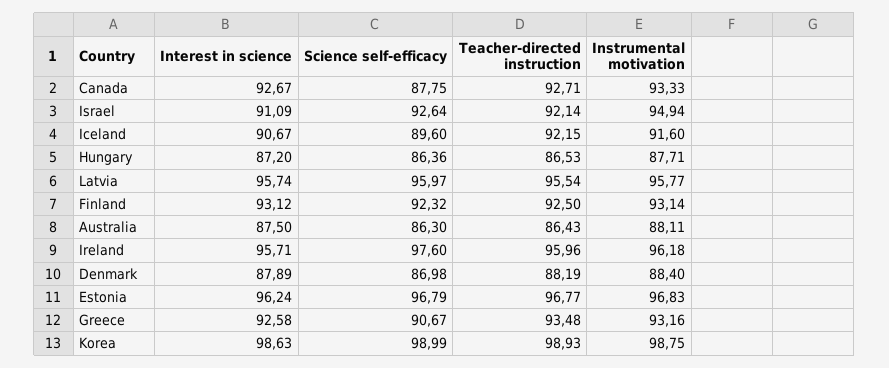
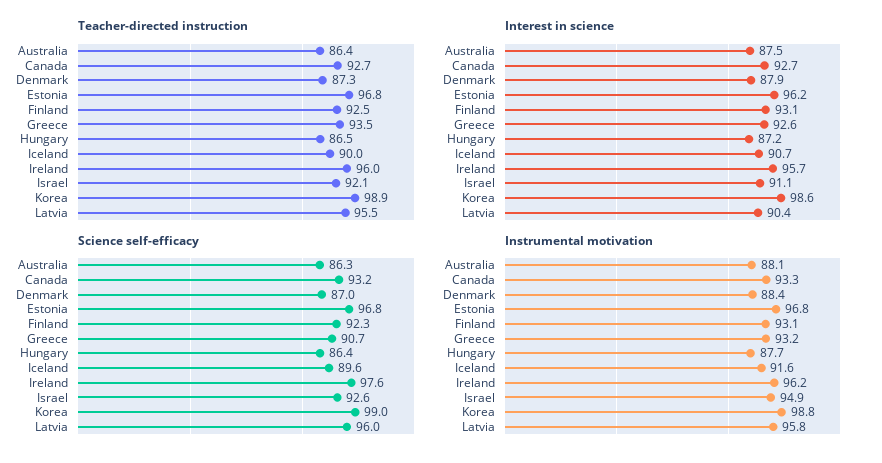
  {
    "Interest in science": {
      "Canada": 92.67,
      "Israel": 91.09,
      "Iceland": 90.67,
      "Hungary": 87.2,
-     "Latvia": 95.74,
+     "Latvia": 90.4,
      "Finland": 93.12,
      "Australia": 87.5,
      "Ireland": 95.71,
      "Denmark": 87.89,
      "Estonia": 96.24,
      "Greece": 92.58,
      "Korea": 98.63
    },
    "Science self-efficacy": {
-     "Canada": 87.75,
+     "Canada": 93.2,
      "Israel": 92.64,
      "Iceland": 89.6,
      "Hungary": 86.36,
      "Latvia": 95.97,
      "Finland": 92.32,
      "Australia": 86.3,
      "Ireland": 97.6,
      "Denmark": 86.98,
      "Estonia": 96.79,
      "Greece": 90.67,
      "Korea": 98.99
    },
    "Teacher-directed instruction": {
      "Canada": 92.71,
      "Israel": 92.14,
-     "Iceland": 92.15,
+     "Iceland": 90,
      "Hungary": 86.53,
      "Latvia": 95.54,
      "Finland": 92.5,
      "Australia": 86.43,
      "Ireland": 95.96,
-     "Denmark": 88.19,
+     "Denmark": 87.3,
      "Estonia": 96.77,
      "Greece": 93.48,
      "Korea": 98.93
    },
    "Instrumental motivation": {
      "Canada": 93.33,
      "Israel": 94.94,
      "Iceland": 91.6,
      "Hungary": 87.71,
      "Latvia": 95.77,
      "Finland": 93.14,
      "Australia": 88.11,
      "Ireland": 96.18,
      "Denmark": 88.4,
      "Estonia": 96.83,
      "Greece": 93.16,
      "Korea": 98.75
    }
  }

